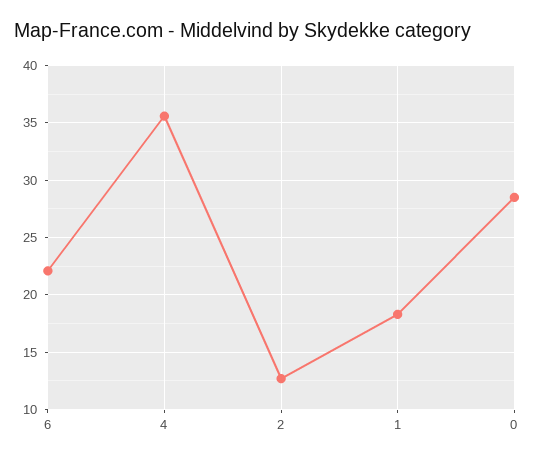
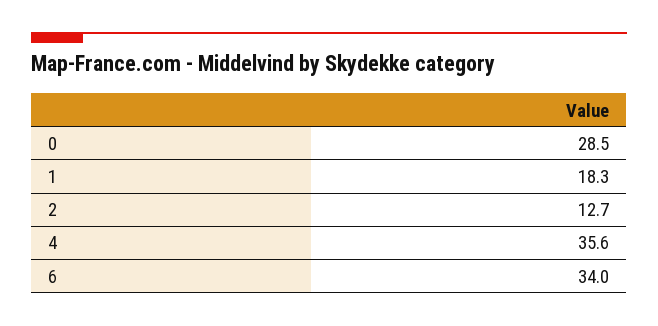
  {
-   "6": 22,
+   "6": 34,
    "4": 35.6,
    "2": 12.7,
    "1": 18.3,
    "0": 28.5
  }

